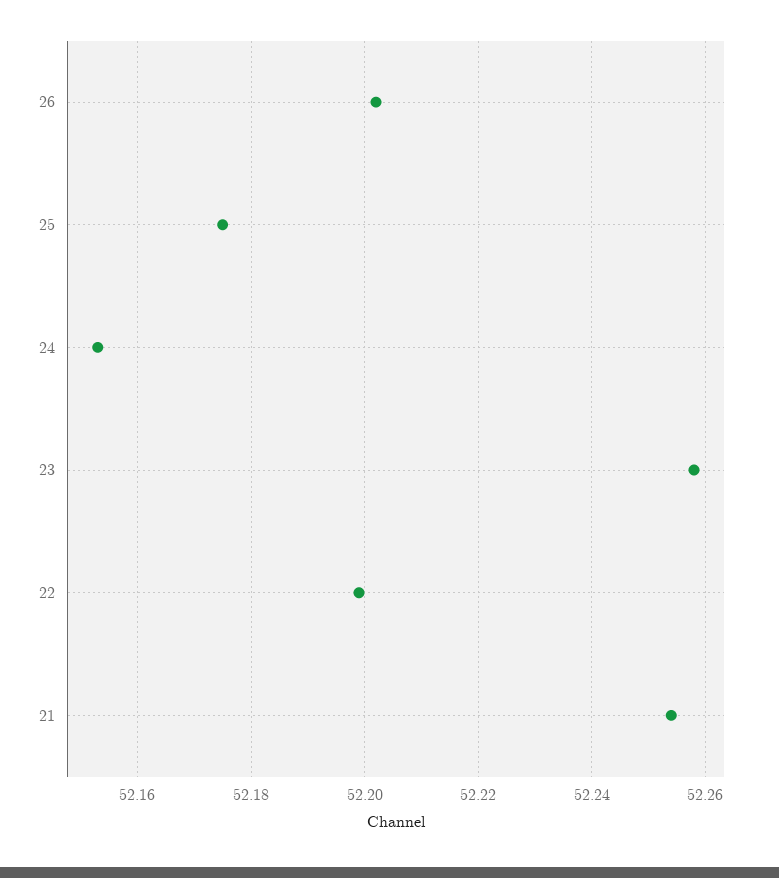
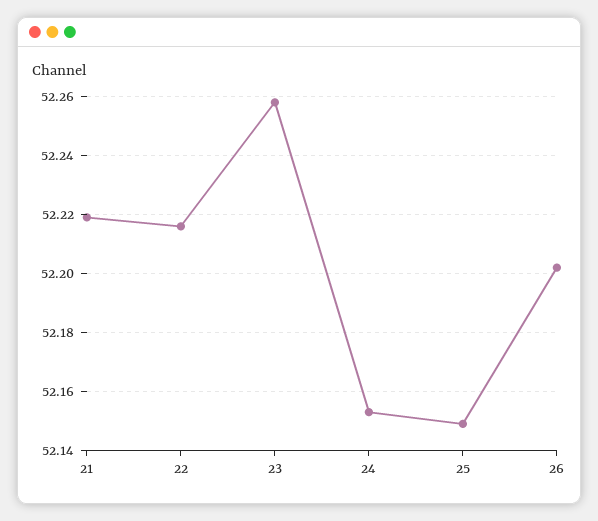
  {
    "26": 52.2,
-   "25": 52.175,
+   "25": 52.15,
    "24": 52.155,
    "23": 52.26,
-   "22": 52.2,
+   "22": 52.215,
-   "21": 52.255
+   "21": 52.22
  }

